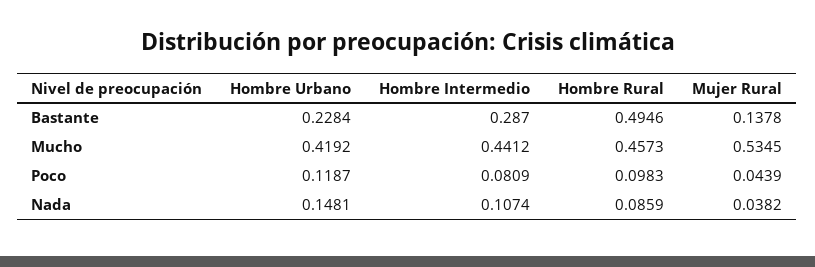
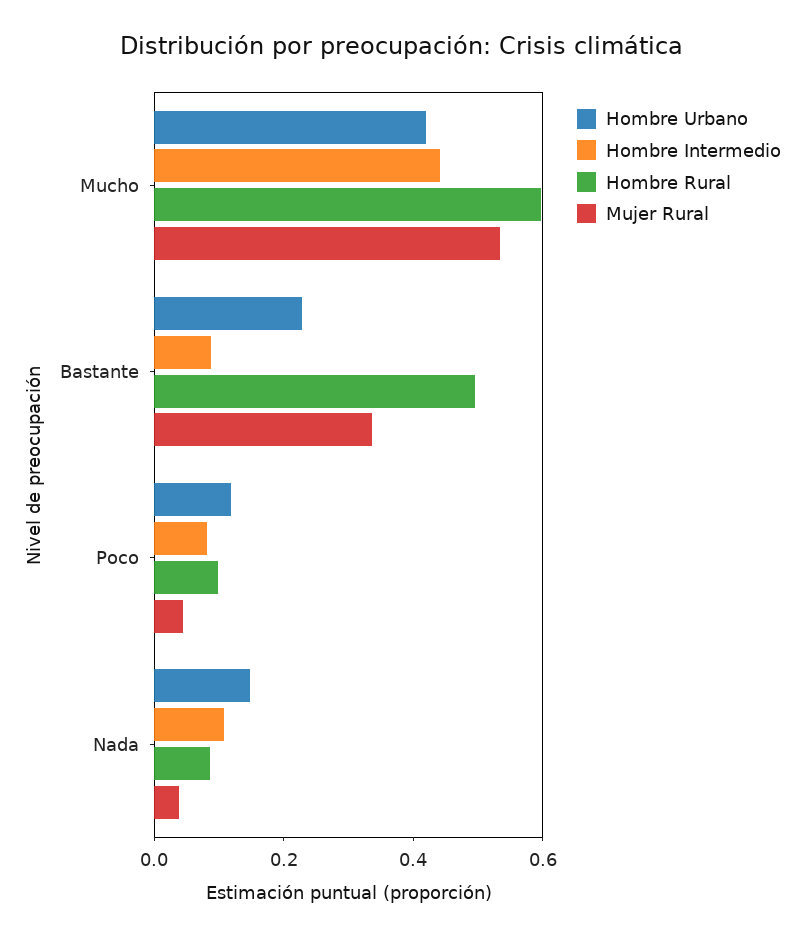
  {
    "Hombre Urbano": {
      "Bastante": 0.2284,
      "Mucho": 0.4192,
      "Poco": 0.1187,
      "Nada": 0.1481
    },
    "Hombre Intermedio": {
-     "Bastante": 0.287,
+     "Bastante": 0.1,
      "Mucho": 0.4412,
      "Poco": 0.0809,
      "Nada": 0.1074
    },
    "Hombre Rural": {
      "Bastante": 0.4946,
-     "Mucho": 0.4573,
+     "Mucho": 0.6,
      "Poco": 0.0983,
      "Nada": 0.0859
    },
    "Mujer Rural": {
-     "Bastante": 0.1378,
+     "Bastante": 0.35,
      "Mucho": 0.5345,
      "Poco": 0.0439,
      "Nada": 0.0382
    }
  }

